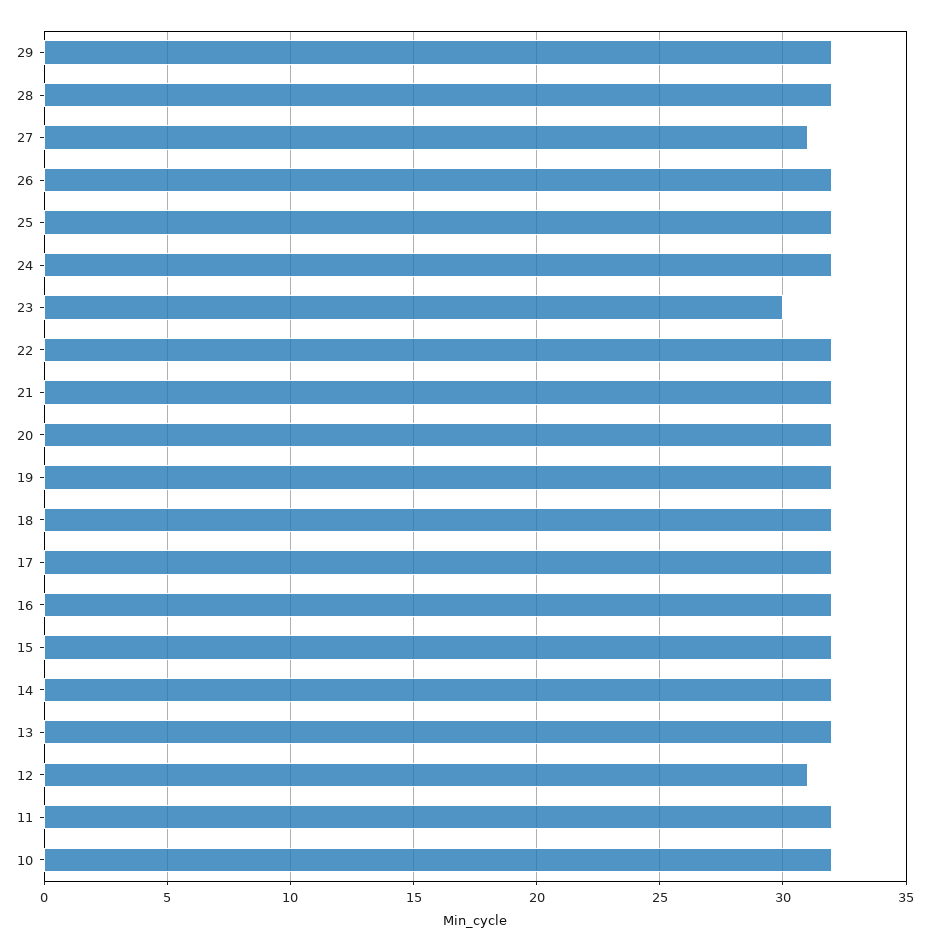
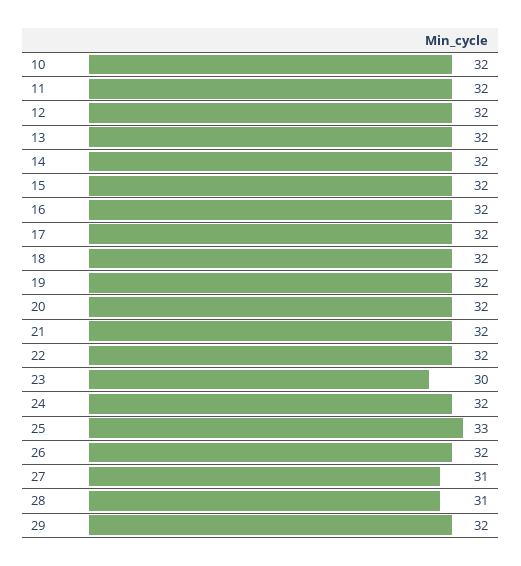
  {
    "29": 32,
-   "28": 32,
+   "28": 31,
    "27": 31,
    "26": 32,
-   "25": 32,
+   "25": 33,
    "24": 32,
    "23": 30,
    "22": 32,
    "21": 32,
    "20": 32,
    "19": 32,
    "18": 32,
    "17": 32,
    "16": 32,
    "15": 32,
    "14": 32,
    "13": 32,
-   "12": 31,
+   "12": 32,
    "11": 32,
    "10": 32
  }

